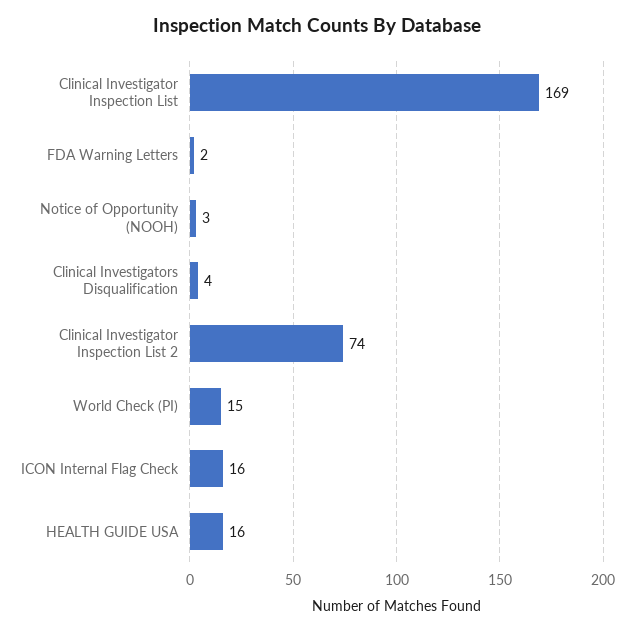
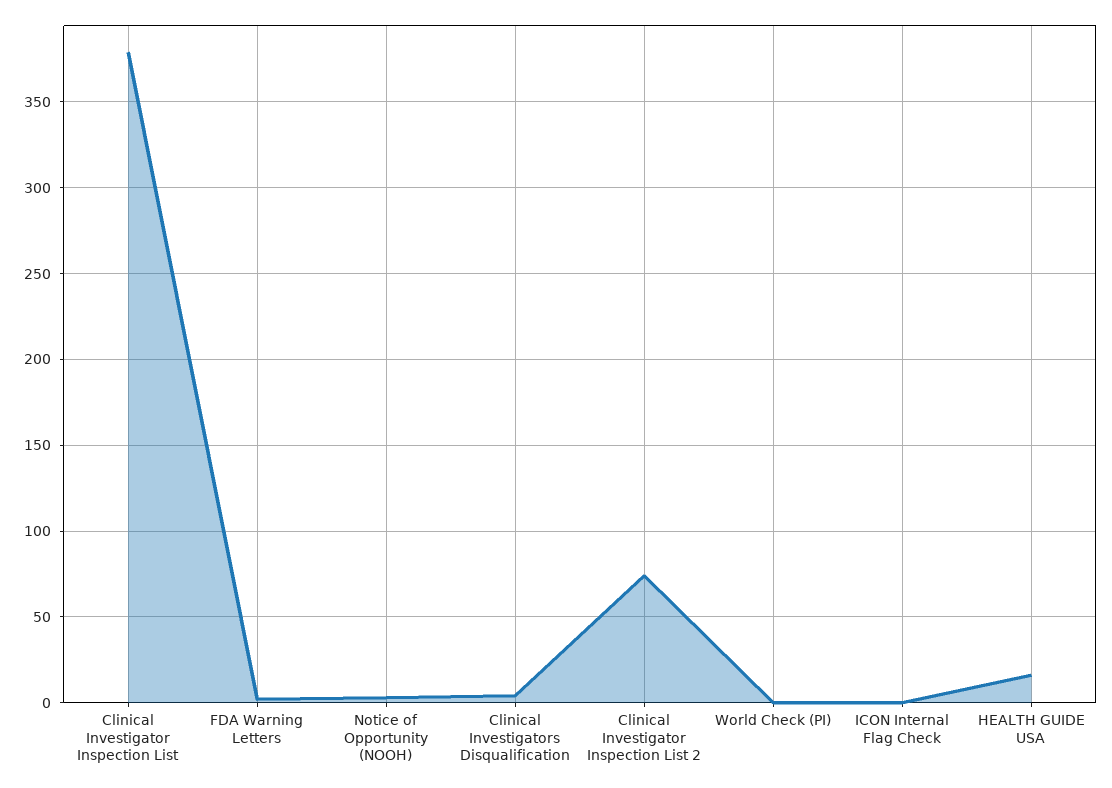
  {
-   "Clinical Investigator Inspection List": 169,
+   "Clinical Investigator Inspection List": 380,
    "FDA Warning Letters": 2,
    "Notice of Opportunity (NOOH)": 3,
    "Clinical Investigators Disqualification": 4,
    "Clinical Investigator Inspection List 2": 74,
-   "World Check (PI)": 15,
+   "World Check (PI)": 0,
-   "ICON Internal Flag Check": 16,
+   "ICON Internal Flag Check": 0,
    "HEALTH GUIDE USA": 16
  }

